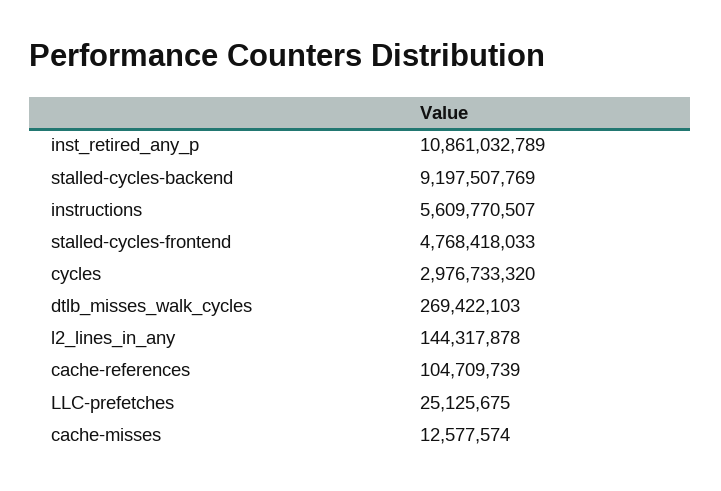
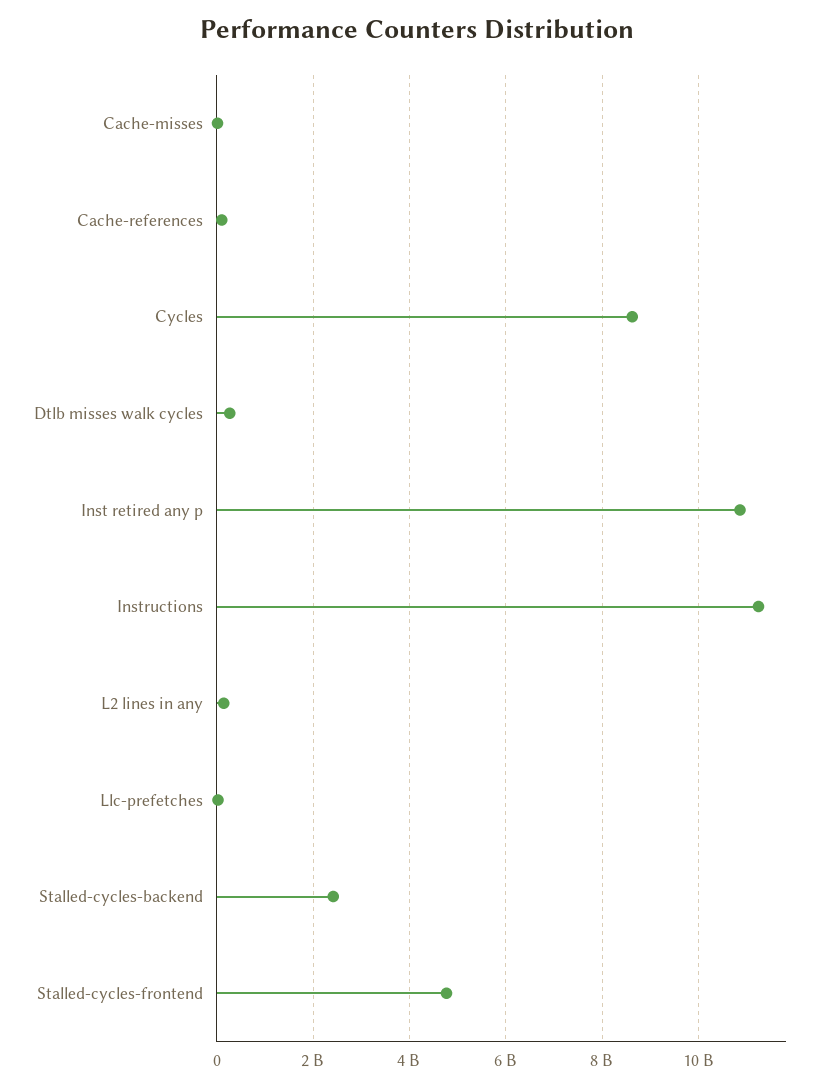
  {
    "inst_retired_any_p": 10861032789,
-   "stalled-cycles-backend": 9197507769,
+   "stalled-cycles-backend": 2400000000,
-   "instructions": 5609770507,
+   "instructions": 11200000000,
    "stalled-cycles-frontend": 4768418033,
-   "cycles": 2976733320,
+   "cycles": 8600000000,
    "dtlb_misses_walk_cycles": 269422103,
    "l2_lines_in_any": 144317878,
    "cache-references": 104709739,
    "LLC-prefetches": 25125675,
    "cache-misses": 12577574
  }

